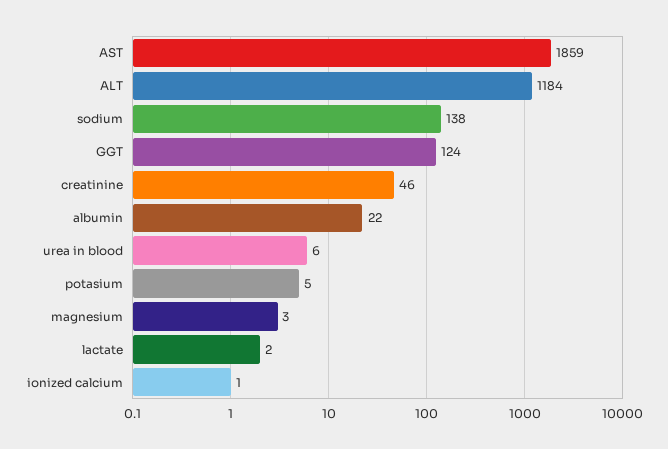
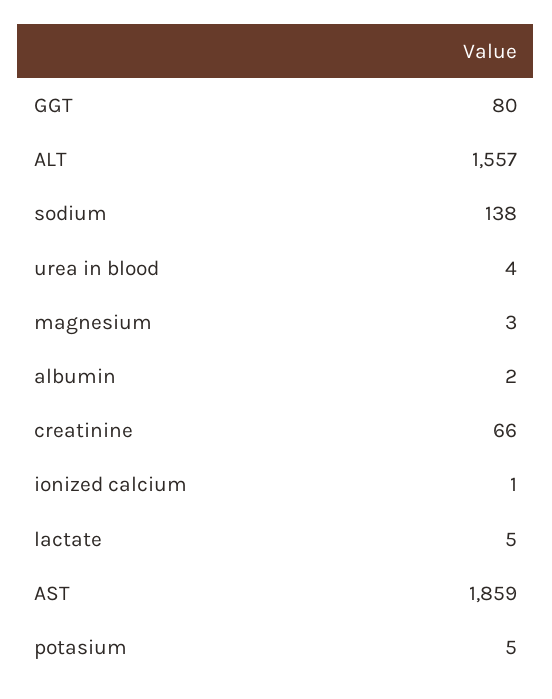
  {
    "AST": 1859,
-   "ALT": 1184,
+   "ALT": 1557,
    "sodium": 138,
-   "GGT": 124,
+   "GGT": 80,
-   "creatinine": 46,
+   "creatinine": 66,
-   "albumin": 22,
+   "albumin": 2,
-   "urea in blood": 6,
+   "urea in blood": 4,
    "potasium": 5,
    "magnesium": 3,
-   "lactate": 2,
+   "lactate": 5,
    "ionized calcium": 1
  }

